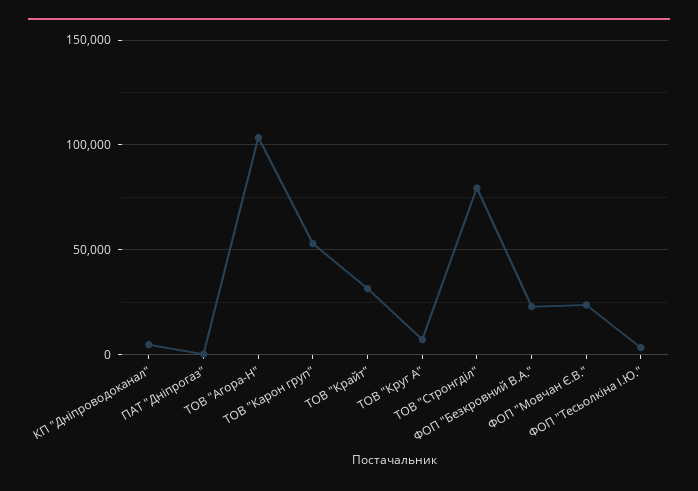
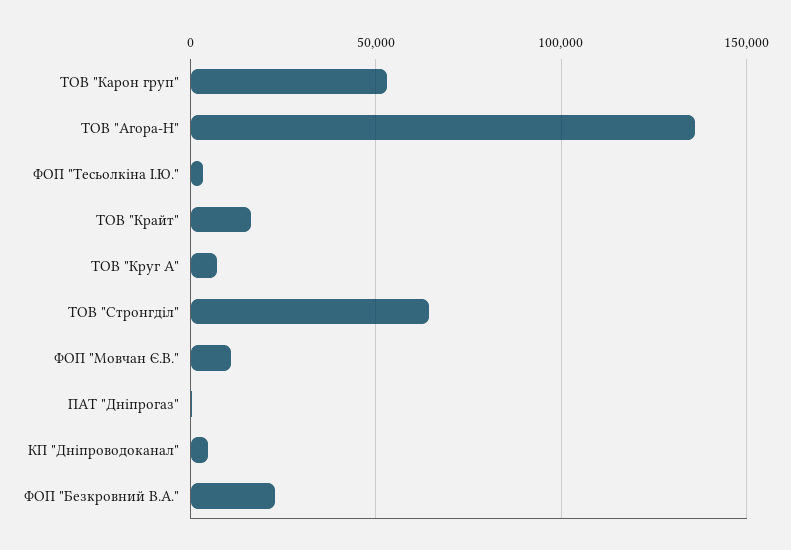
  {
    "КП \"Дніпроводоканал\"": 5000,
    "ПАТ \"Дніпрогаз\"": 0,
-   "ТОВ \"Агора-Н\"": 105000,
+   "ТОВ \"Агора-Н\"": 135000,
    "ТОВ \"Карон груп\"": 55000,
-   "ТОВ \"Крайт\"": 30000,
+   "ТОВ \"Крайт\"": 15000,
    "ТОВ \"Круг А\"": 5000,
-   "ТОВ \"Стронгділ\"": 80000,
+   "ТОВ \"Стронгділ\"": 65000,
    "ФОП \"Безкровний В.А.\"": 25000,
-   "ФОП \"Мовчан Є.В.\"": 25000,
+   "ФОП \"Мовчан Є.В.\"": 10000,
    "ФОП \"Тесьолкіна І.Ю.\"": 5000
  }

